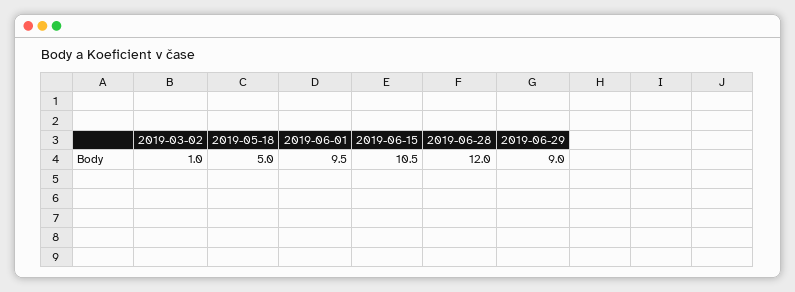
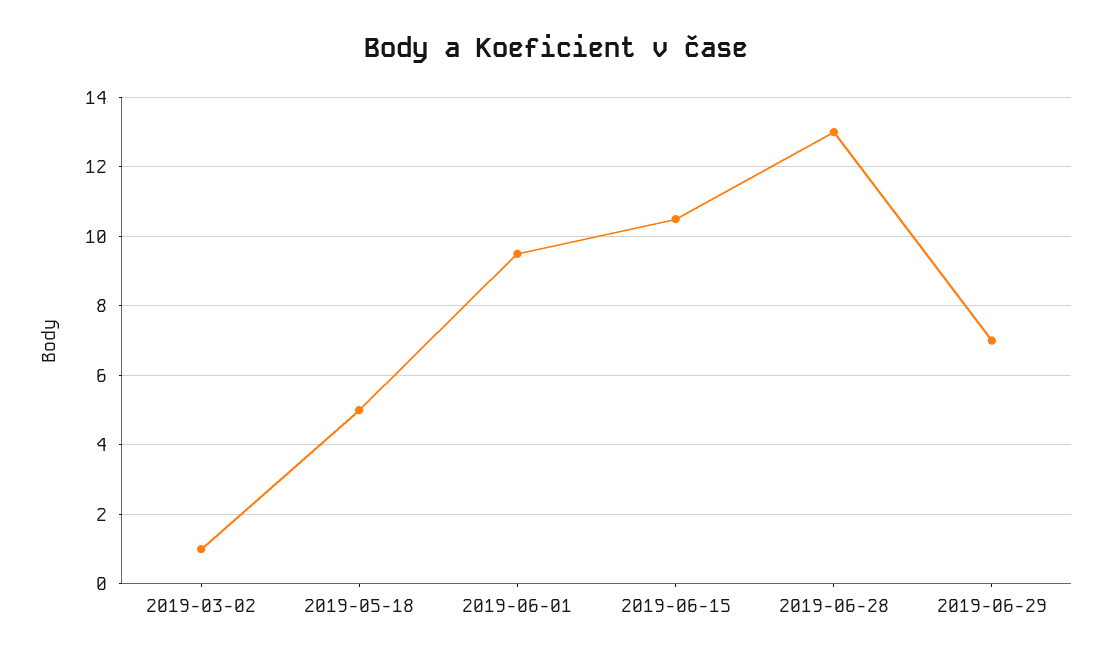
  {
    "2019-03-02": 1,
    "2019-05-18": 5,
    "2019-06-01": 9.5,
    "2019-06-15": 10.5,
-   "2019-06-28": 12,
+   "2019-06-28": 13,
-   "2019-06-29": 9
+   "2019-06-29": 7
  }

